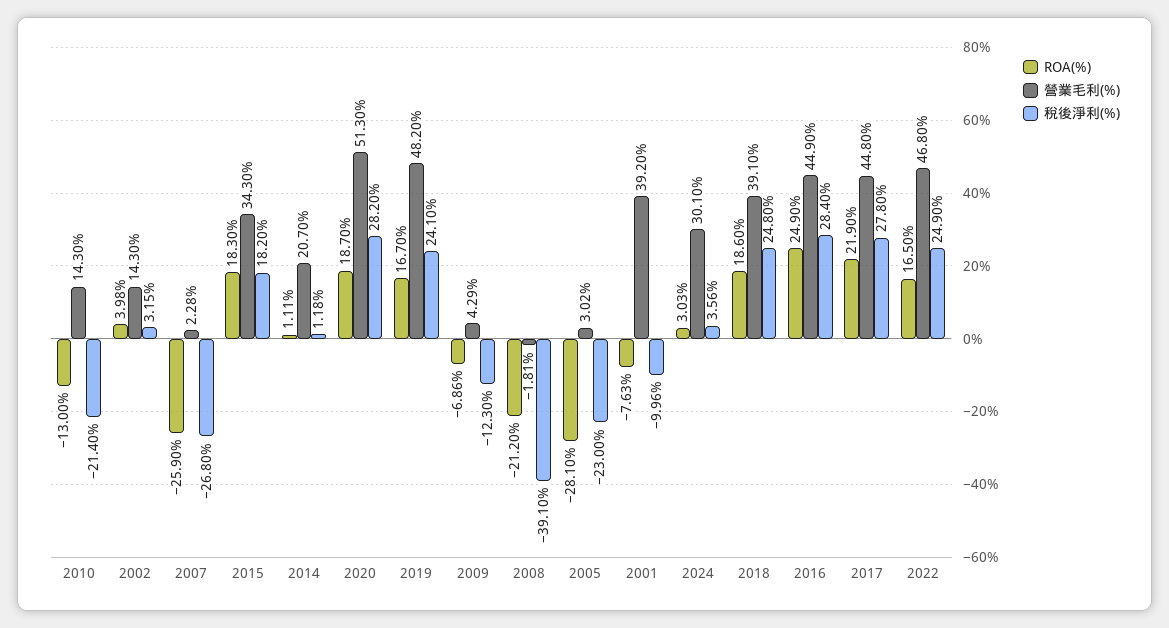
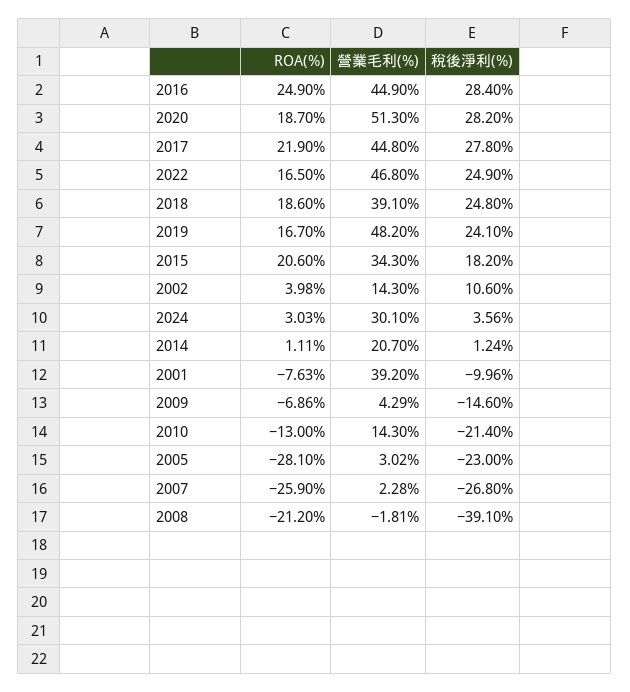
  {
    "ROA(%)": {
      "2010": -13,
      "2002": 3.98,
      "2007": -25.9,
-     "2015": 18.3,
+     "2015": 20.6,
      "2014": 1.11,
      "2020": 18.7,
      "2019": 16.7,
      "2009": -6.86,
      "2008": -21.2,
      "2005": -28.1,
      "2001": -7.63,
      "2024": 3.03,
      "2018": 18.6,
      "2016": 24.9,
      "2017": 21.9,
      "2022": 16.5
    },
    "營業毛利(%)": {
      "2010": 14.3,
      "2002": 14.3,
      "2007": 2.28,
      "2015": 34.3,
      "2014": 20.7,
      "2020": 51.3,
      "2019": 48.2,
      "2009": 4.29,
      "2008": -1.81,
      "2005": 3.02,
      "2001": 39.2,
      "2024": 30.1,
      "2018": 39.1,
      "2016": 44.9,
      "2017": 44.8,
      "2022": 46.8
    },
    "稅後淨利(%)": {
      "2010": -21.4,
-     "2002": 3.15,
+     "2002": 10.6,
      "2007": -26.8,
      "2015": 18.2,
-     "2014": 1.18,
+     "2014": 1.24,
      "2020": 28.2,
      "2019": 24.1,
-     "2009": -12.3,
+     "2009": -14.6,
      "2008": -39.1,
      "2005": -23,
      "2001": -9.96,
      "2024": 3.56,
      "2018": 24.8,
      "2016": 28.4,
      "2017": 27.8,
      "2022": 24.9
    }
  }

